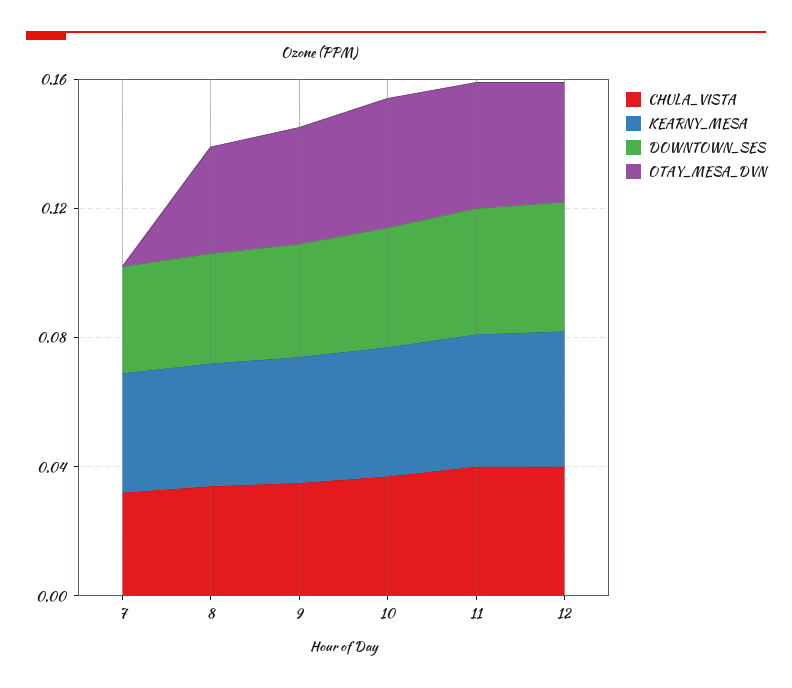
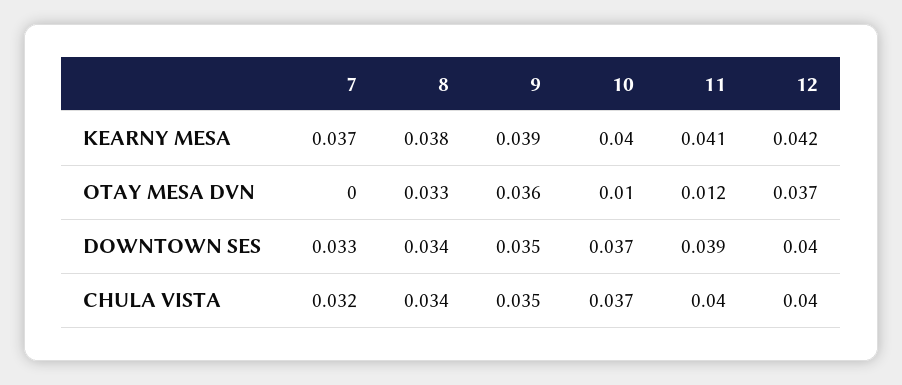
  {
    "CHULA_VISTA": {
      "7": 0.032,
      "8": 0.034,
      "9": 0.035,
      "10": 0.037,
      "11": 0.04,
      "12": 0.04
    },
    "KEARNY_MESA": {
      "7": 0.037,
      "8": 0.038,
      "9": 0.039,
      "10": 0.04,
      "11": 0.041,
      "12": 0.042
    },
    "DOWNTOWN_SES": {
      "7": 0.033,
      "8": 0.034,
      "9": 0.035,
      "10": 0.037,
      "11": 0.039,
      "12": 0.04
    },
    "OTAY_MESA_DVN": {
      "7": 0,
      "8": 0.033,
      "9": 0.036,
-     "10": 0.04,
+     "10": 0.01,
-     "11": 0.04,
+     "11": 0.012,
      "12": 0.037
    }
  }

